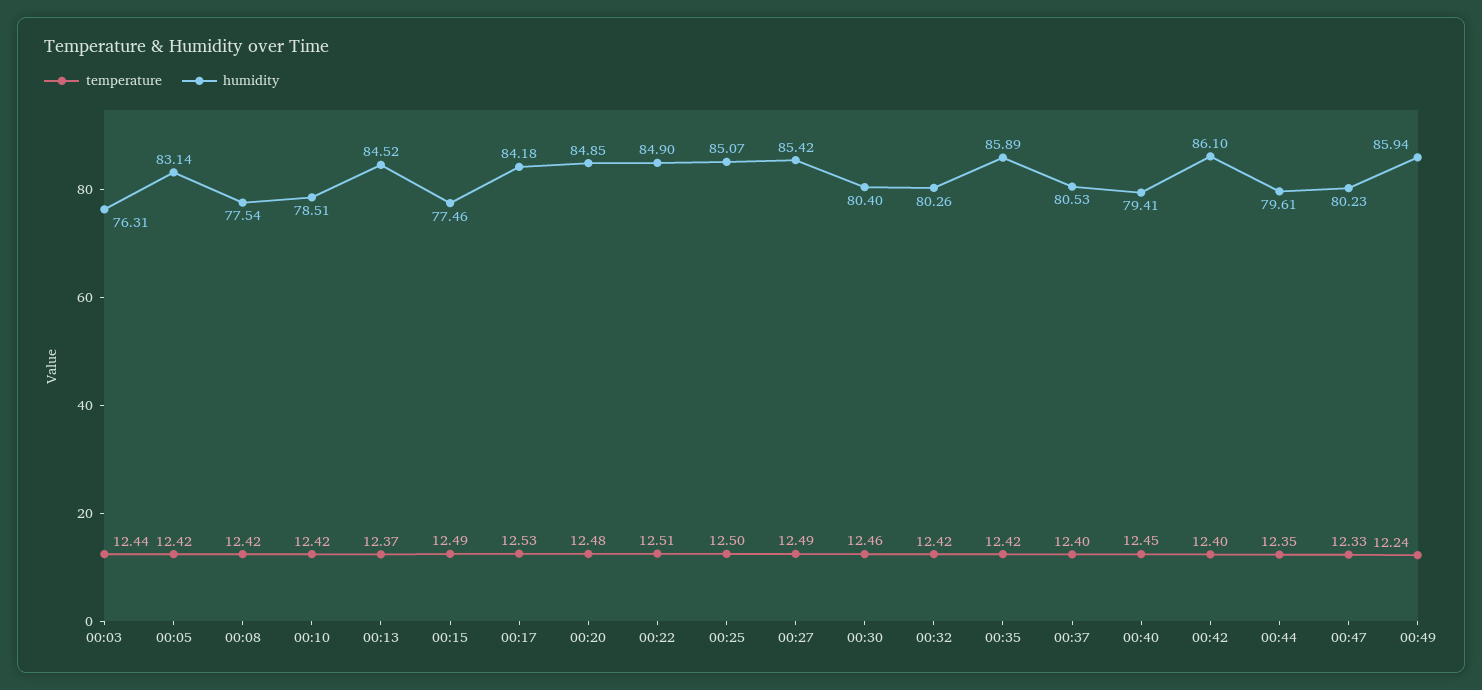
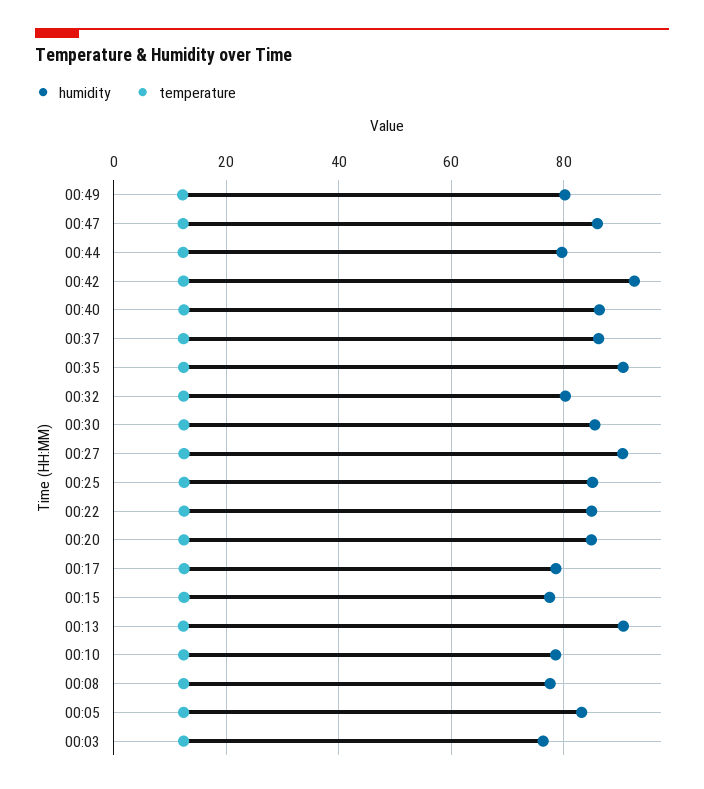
  {
    "temperature": {
      "00:03": 12.44,
      "00:05": 12.42,
      "00:08": 12.42,
      "00:10": 12.42,
      "00:13": 12.37,
      "00:15": 12.49,
      "00:17": 12.53,
      "00:20": 12.48,
      "00:22": 12.51,
      "00:25": 12.5,
      "00:27": 12.49,
      "00:30": 12.46,
      "00:32": 12.42,
      "00:35": 12.42,
      "00:37": 12.4,
      "00:40": 12.45,
      "00:42": 12.4,
      "00:44": 12.35,
      "00:47": 12.33,
      "00:49": 12.24
    },
    "humidity": {
      "00:03": 76.31,
      "00:05": 83.14,
      "00:08": 77.54,
      "00:10": 78.51,
-     "00:13": 84.52,
+     "00:13": 90,
      "00:15": 77.46,
-     "00:17": 84.18,
+     "00:17": 78,
      "00:20": 84.85,
      "00:22": 84.9,
      "00:25": 85.07,
-     "00:27": 85.42,
+     "00:27": 90,
-     "00:30": 80.4,
+     "00:30": 86,
      "00:32": 80.26,
-     "00:35": 85.89,
+     "00:35": 90,
-     "00:37": 80.53,
+     "00:37": 86,
-     "00:40": 79.41,
+     "00:40": 86,
-     "00:42": 86.1,
+     "00:42": 92,
      "00:44": 79.61,
-     "00:47": 80.23,
+     "00:47": 86,
-     "00:49": 85.94
+     "00:49": 80
    }
  }

